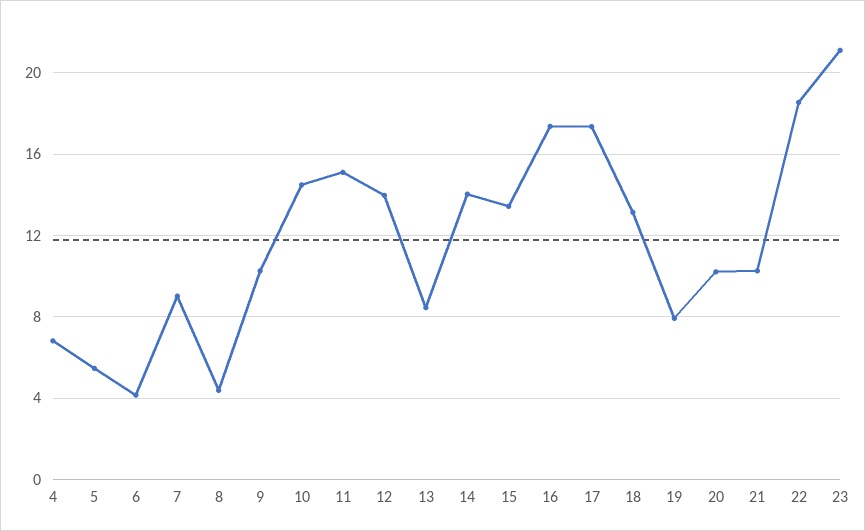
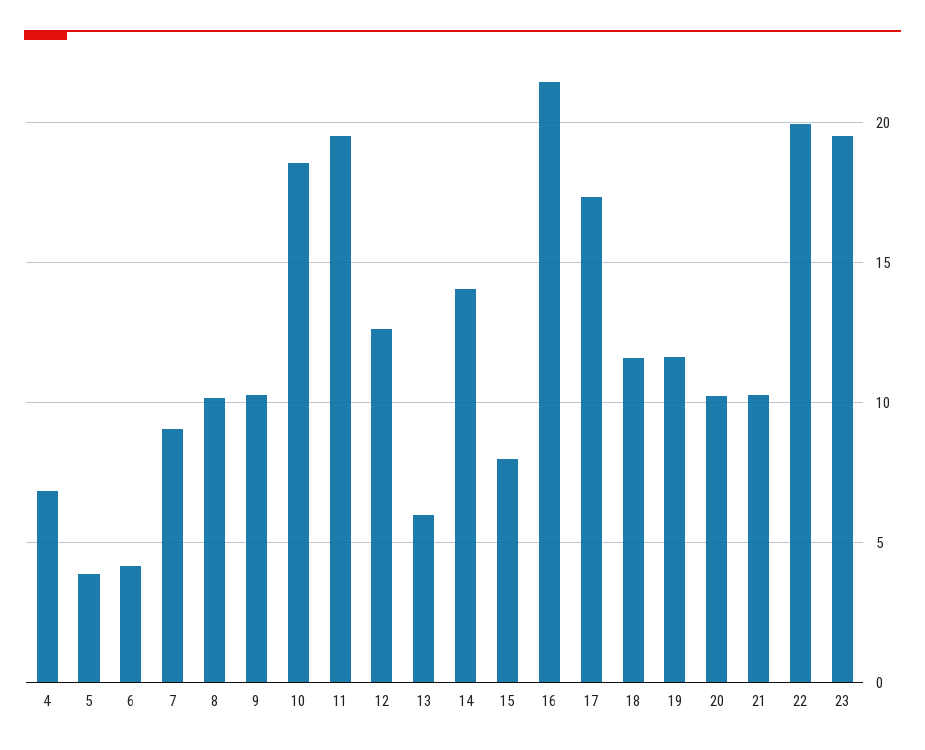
  {
    "4": 7,
-   "5": 5.5,
+   "5": 4,
    "6": 4,
    "7": 9,
-   "8": 4.5,
+   "8": 10,
    "9": 10.5,
-   "10": 14.5,
+   "10": 18.5,
-   "11": 15,
+   "11": 19.5,
-   "12": 14,
+   "12": 12.5,
-   "13": 8.5,
+   "13": 6,
    "14": 14,
-   "15": 13.5,
+   "15": 8,
-   "16": 17.5,
+   "16": 21.5,
    "17": 17.5,
-   "18": 13,
+   "18": 11.5,
-   "19": 8,
+   "19": 11.5,
    "20": 10,
    "21": 10.5,
-   "22": 18.5,
+   "22": 20,
-   "23": 21
+   "23": 19.5
  }

